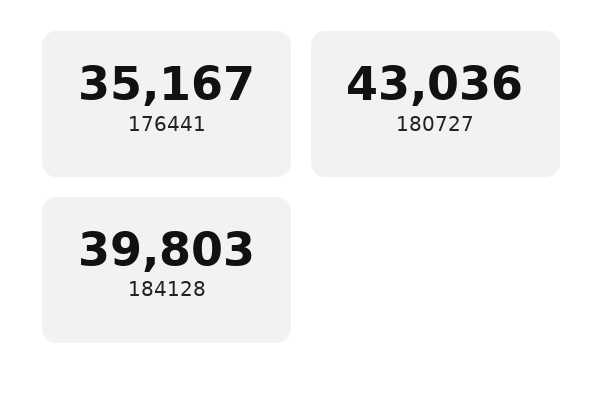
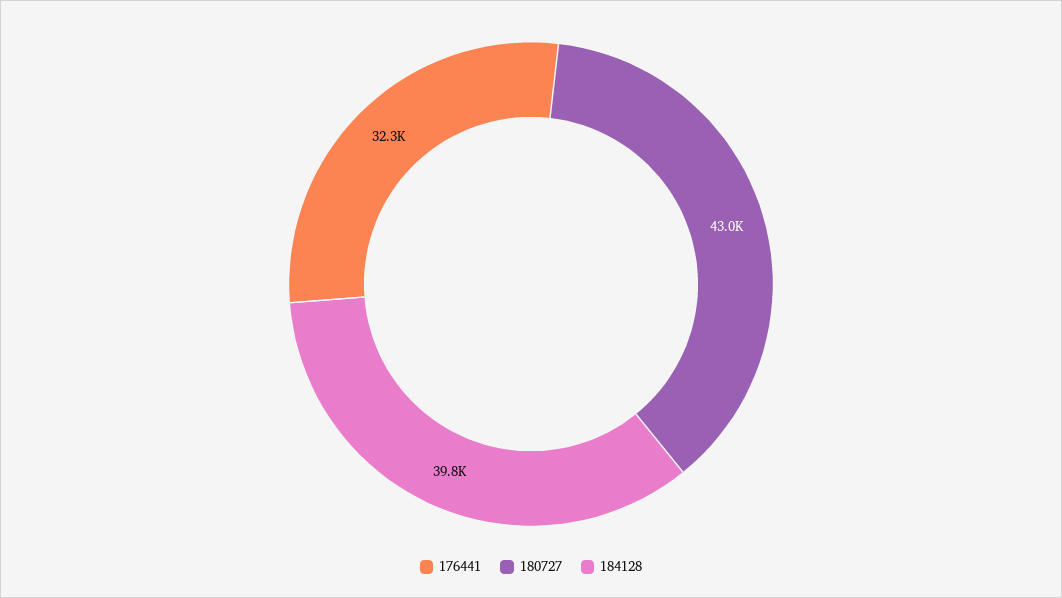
  {
-   "176441": 35167,
+   "176441": 32300,
    "180727": 43036,
    "184128": 39803
  }

